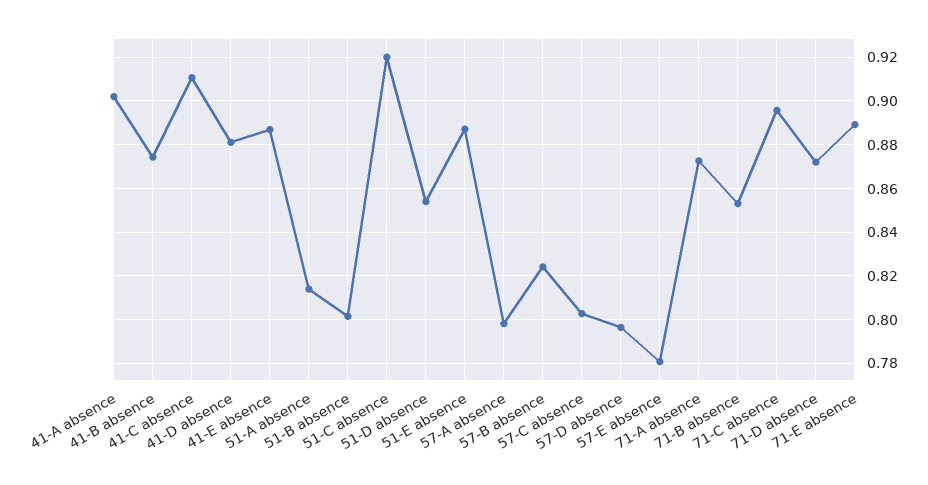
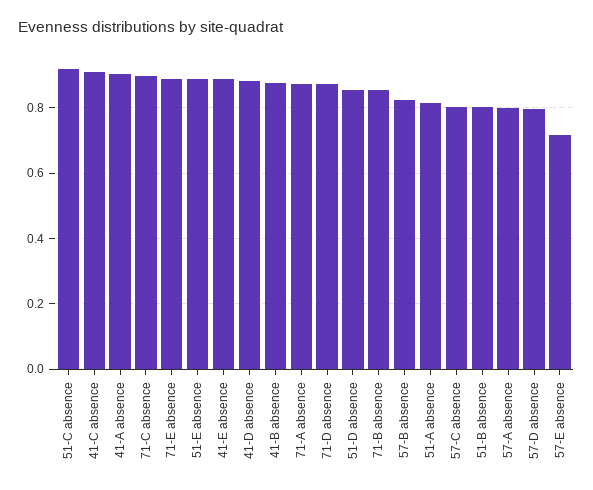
  {
    "41-A absence": 0.9,
    "41-B absence": 0.875,
    "41-C absence": 0.91,
    "41-D absence": 0.88,
    "41-E absence": 0.885,
    "51-A absence": 0.815,
    "51-B absence": 0.8,
    "51-C absence": 0.92,
    "51-D absence": 0.855,
    "51-E absence": 0.885,
    "57-A absence": 0.8,
    "57-B absence": 0.825,
    "57-C absence": 0.805,
    "57-D absence": 0.795,
-   "57-E absence": 0.78,
+   "57-E absence": 0.72,
    "71-A absence": 0.875,
    "71-B absence": 0.855,
    "71-C absence": 0.895,
    "71-D absence": 0.87,
    "71-E absence": 0.89
  }

